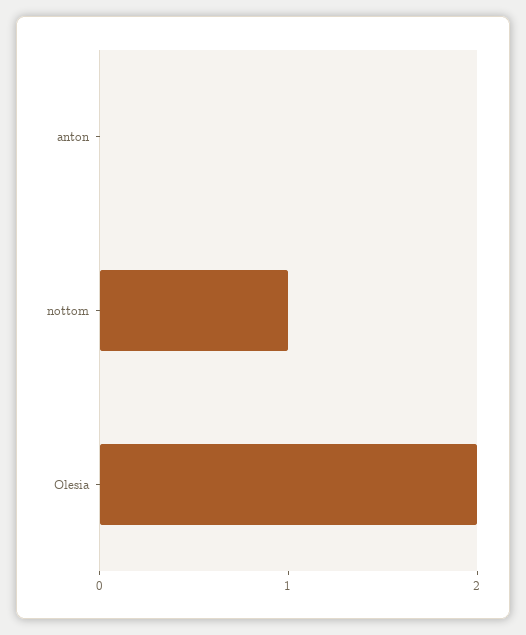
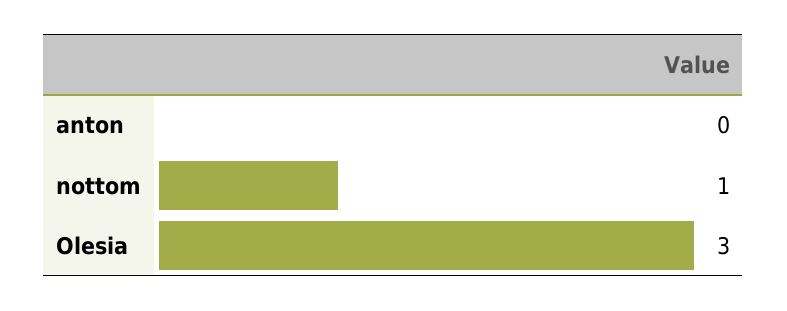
  {
    "anton": 0,
    "nottom": 1,
-   "Olesia": 2
+   "Olesia": 3
  }

